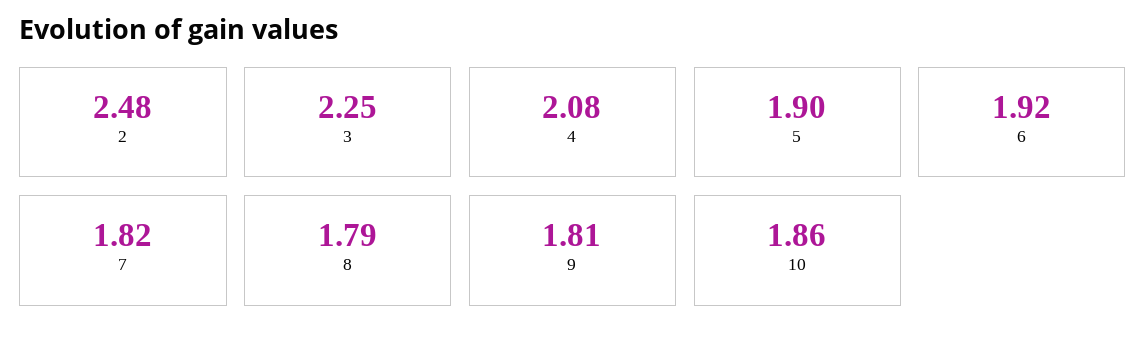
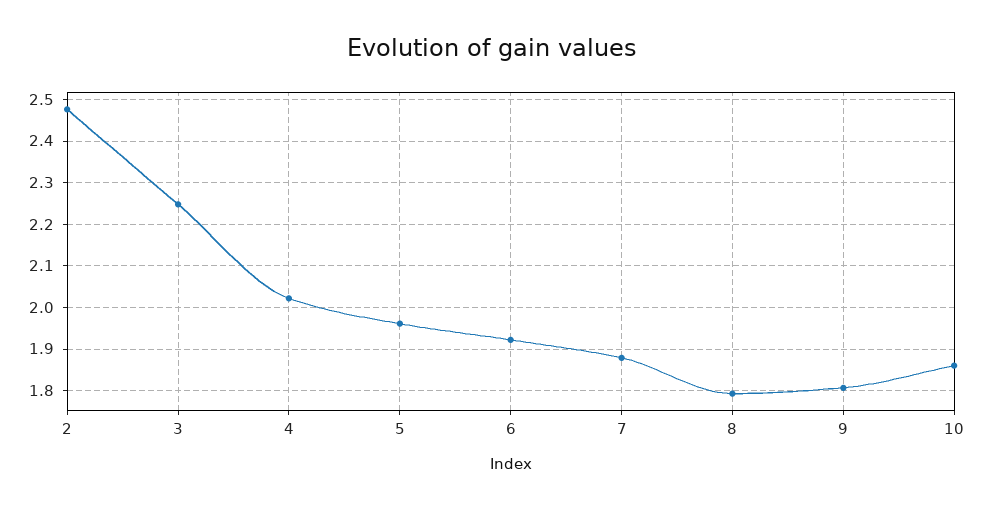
  {
    "2": 2.48,
    "3": 2.25,
-   "4": 2.08,
+   "4": 2.02,
-   "5": 1.9,
+   "5": 1.96,
    "6": 1.92,
-   "7": 1.82,
+   "7": 1.88,
    "8": 1.79,
    "9": 1.81,
    "10": 1.86
  }

